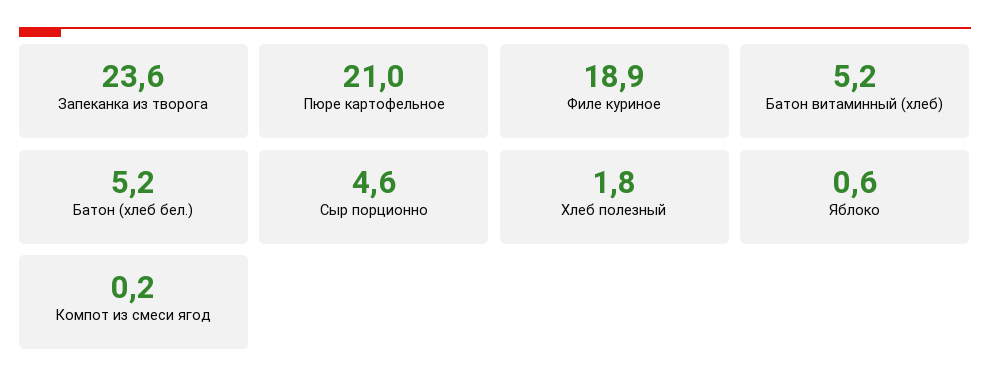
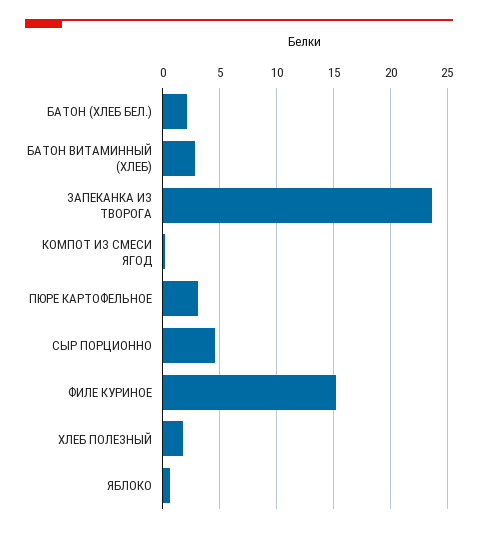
  {
    "Запеканка из творога": 23.6,
-   "Пюре картофельное": 21,
+   "Пюре картофельное": 3,
-   "Филе куриное": 18.9,
+   "Филе куриное": 15,
-   "Батон витаминный (хлеб)": 5.2,
+   "Батон витаминный (хлеб)": 3,
-   "Батон (хлеб бел.)": 5.2,
+   "Батон (хлеб бел.)": 2,
    "Сыр порционно": 4.6,
    "Хлеб полезный": 1.8,
    "Яблоко": 0.6,
    "Компот из смеси ягод": 0.2
  }

